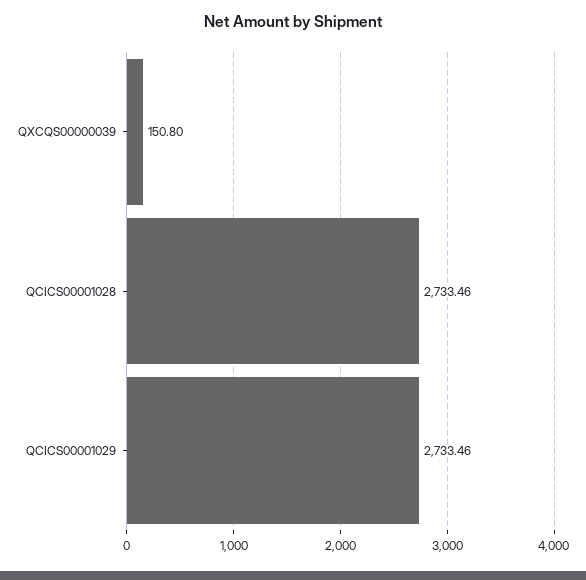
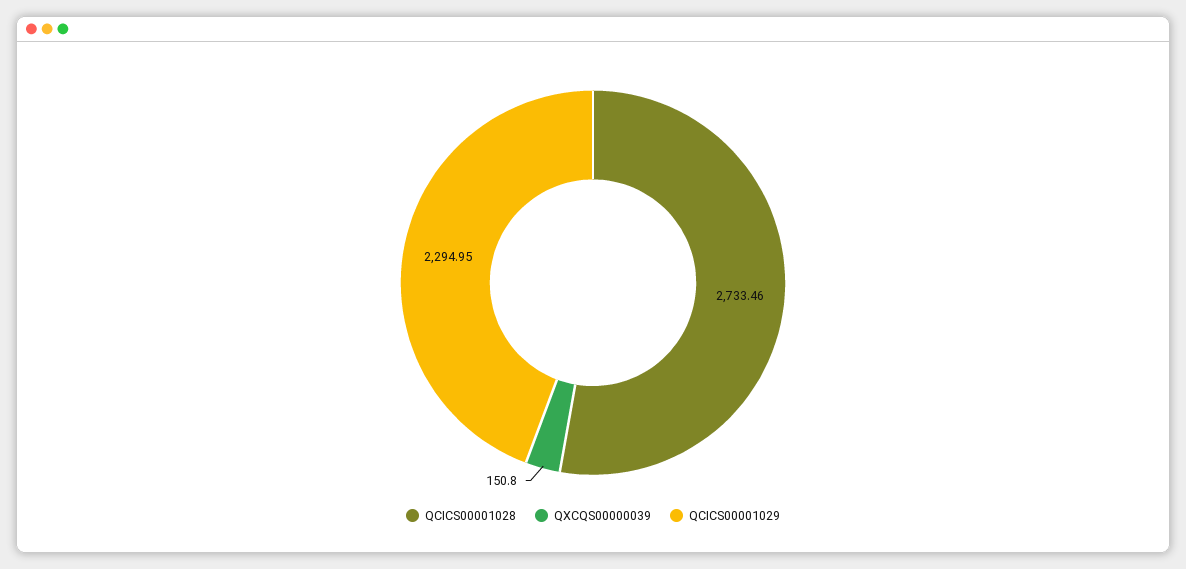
  {
    "QXCQS00000039": 150.8,
    "QCICS00001028": 2733.46,
-   "QCICS00001029": 2733.46
+   "QCICS00001029": 2294.95
  }

